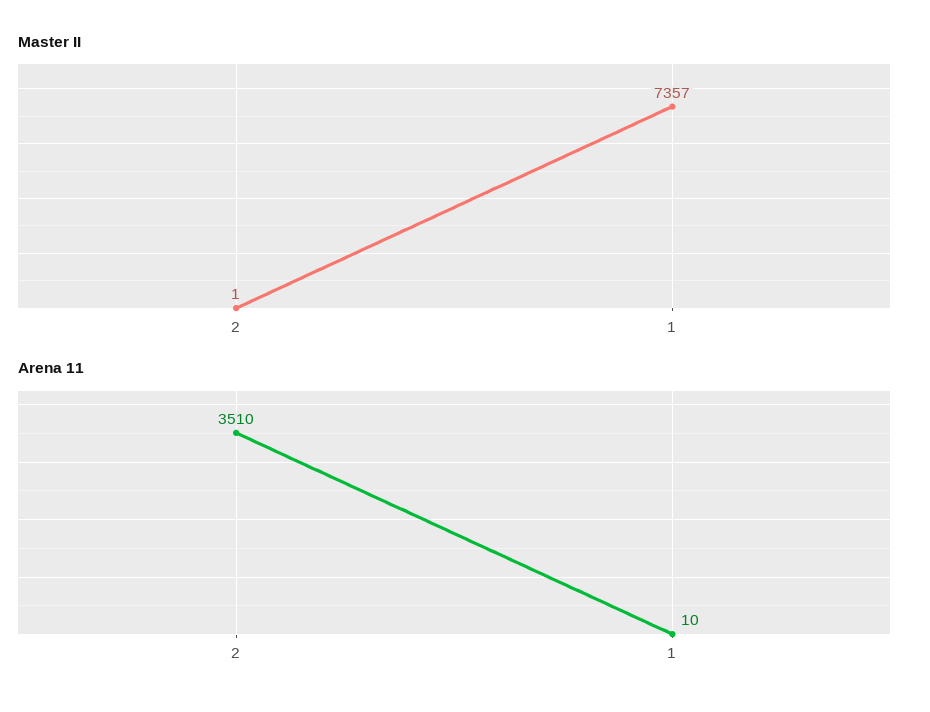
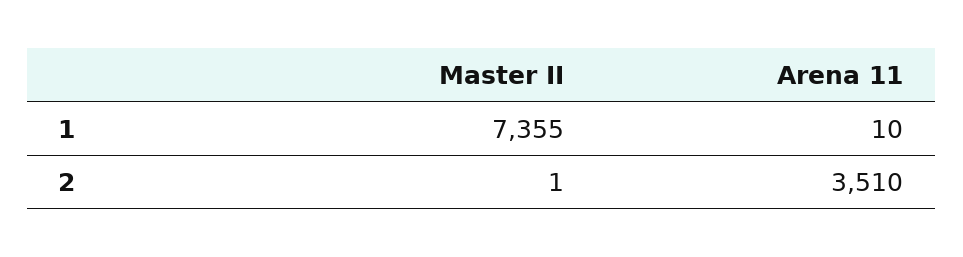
  {
    "Master II": {
      "2": 1,
-     "1": 7357
+     "1": 7355
    },
    "Arena 11": {
      "2": 3510,
      "1": 10
    }
  }

